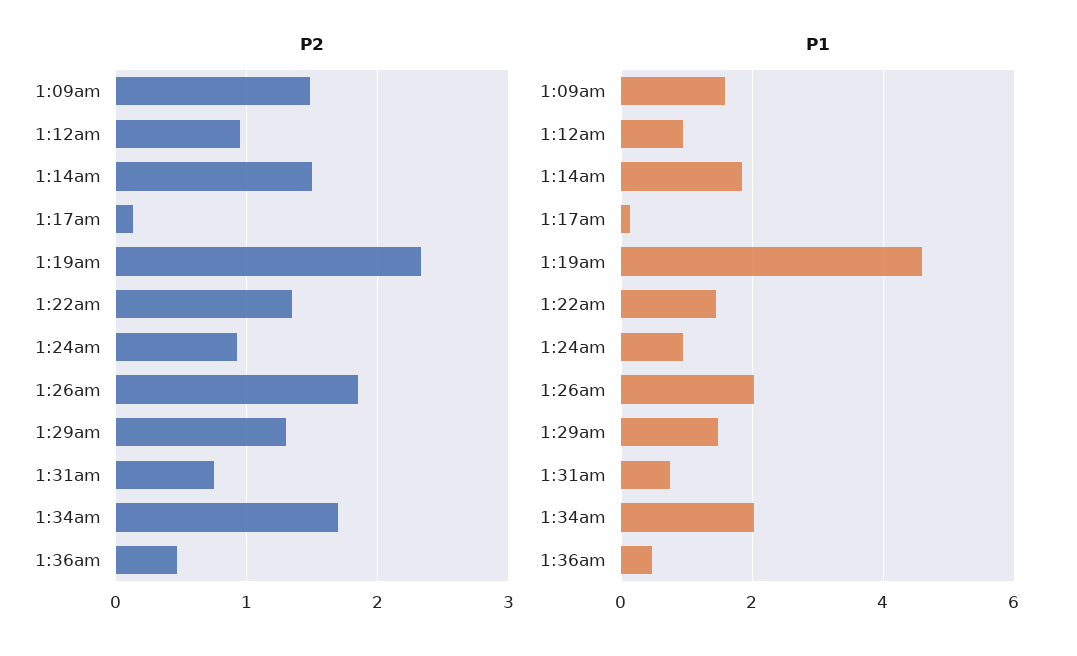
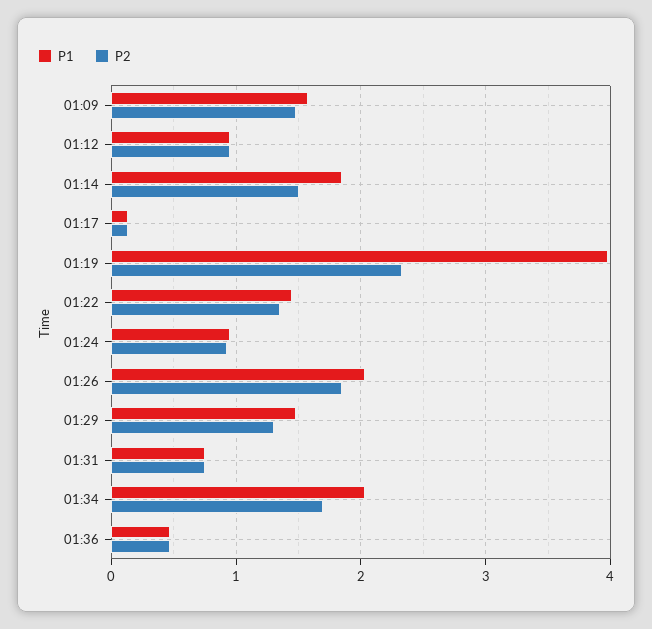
  {
    "P2": {
      "1:09am": 1.5,
      "1:12am": 1,
      "1:14am": 1.5,
      "1:17am": 0.1,
      "1:19am": 2.3,
      "1:22am": 1.4,
      "1:24am": 0.9,
      "1:26am": 1.9,
      "1:29am": 1.3,
      "1:31am": 0.8,
      "1:34am": 1.7,
      "1:36am": 0.5
    },
    "P1": {
      "1:09am": 1.6,
      "1:12am": 1,
      "1:14am": 1.9,
      "1:17am": 0.1,
-     "1:19am": 4.6,
+     "1:19am": 4,
      "1:22am": 1.5,
      "1:24am": 1,
      "1:26am": 2,
      "1:29am": 1.5,
      "1:31am": 0.8,
      "1:34am": 2,
      "1:36am": 0.5
    }
  }

